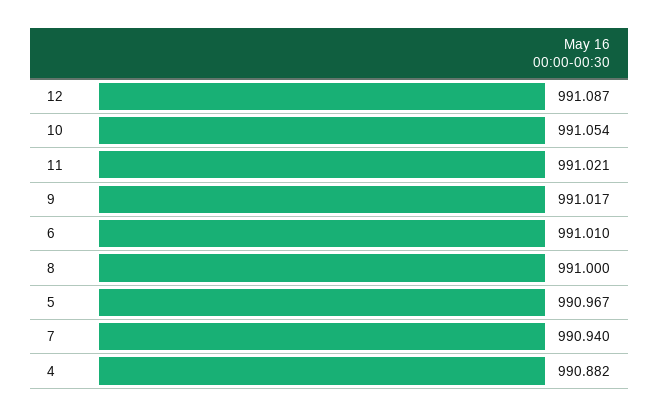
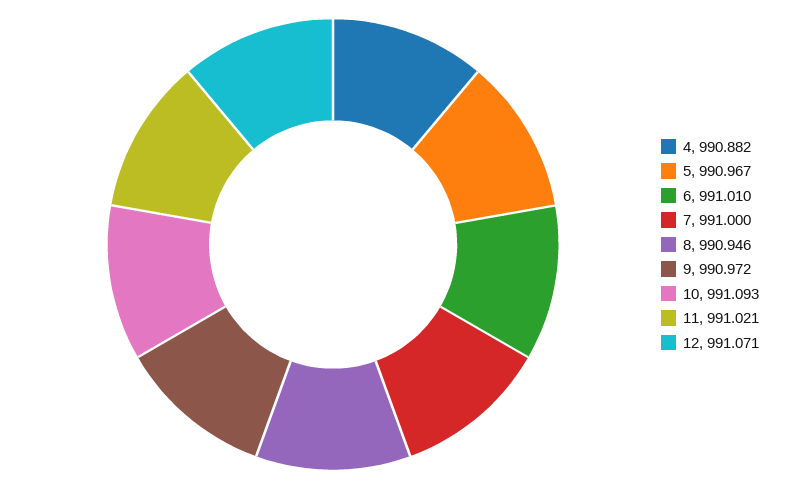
  {
-   "12": 991.087,
+   "12": 991.071,
-   "10": 991.054,
+   "10": 991.093,
    "11": 991.021,
-   "9": 991.017,
+   "9": 990.972,
    "6": 991.01,
-   "8": 991,
+   "8": 990.946,
    "5": 990.967,
-   "7": 990.94,
+   "7": 991,
    "4": 990.882
  }

